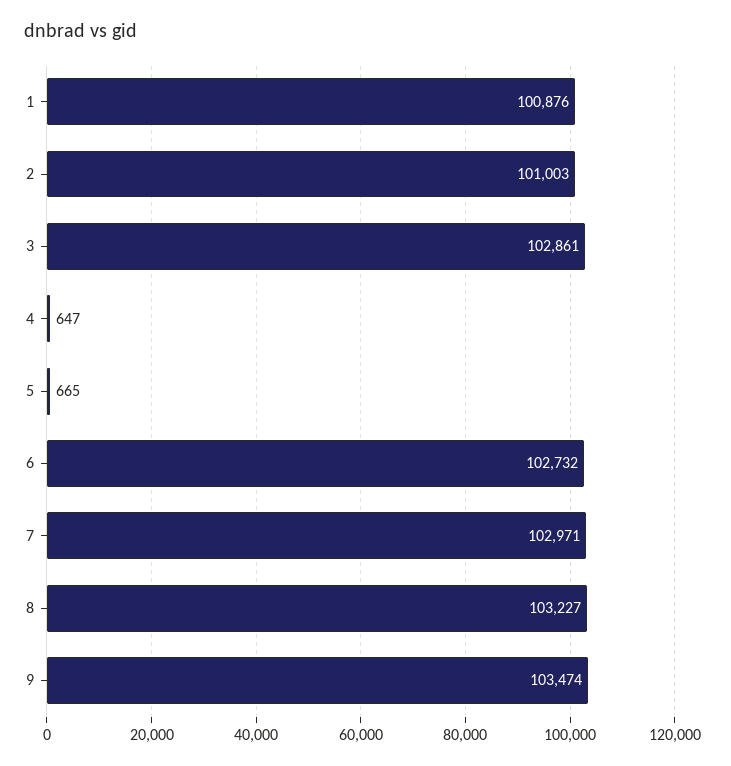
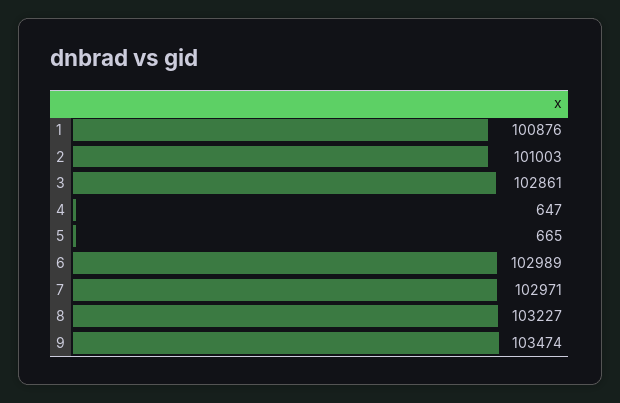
  {
    "1": 100876,
    "2": 101003,
    "3": 102861,
    "4": 647,
    "5": 665,
-   "6": 102732,
+   "6": 102989,
    "7": 102971,
    "8": 103227,
    "9": 103474
  }

